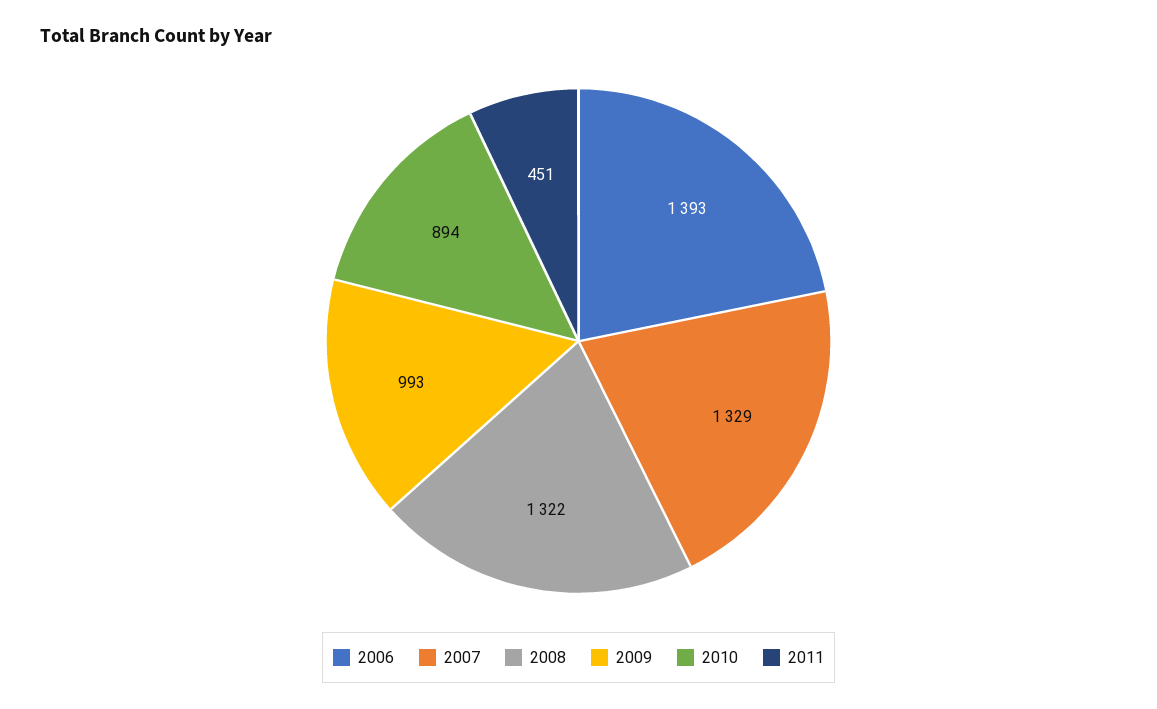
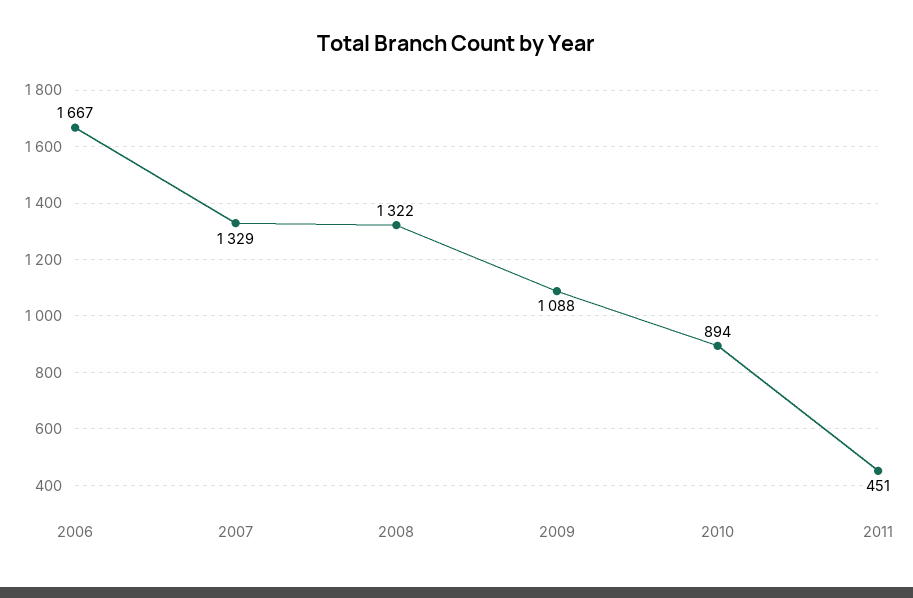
  {
-   "2006": 1393,
+   "2006": 1667,
    "2007": 1329,
    "2008": 1322,
-   "2009": 993,
+   "2009": 1088,
    "2010": 894,
    "2011": 451
  }

